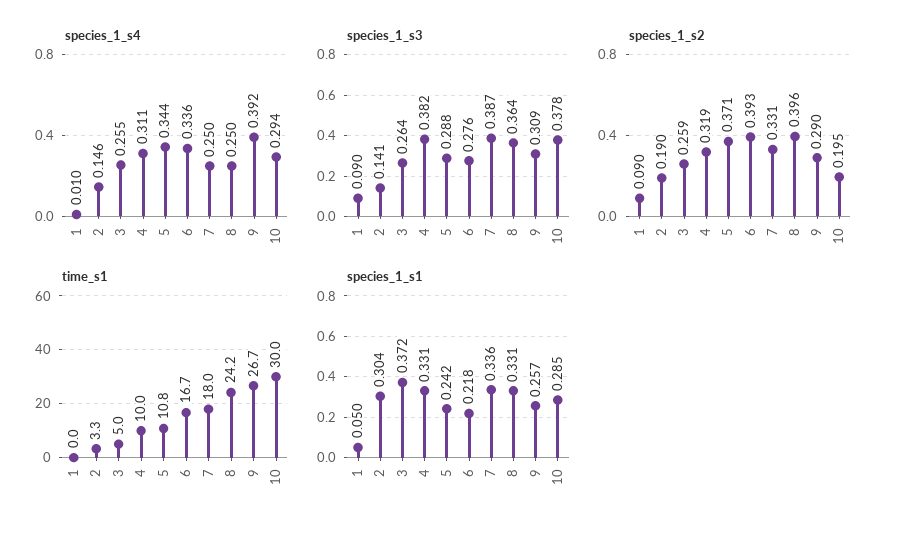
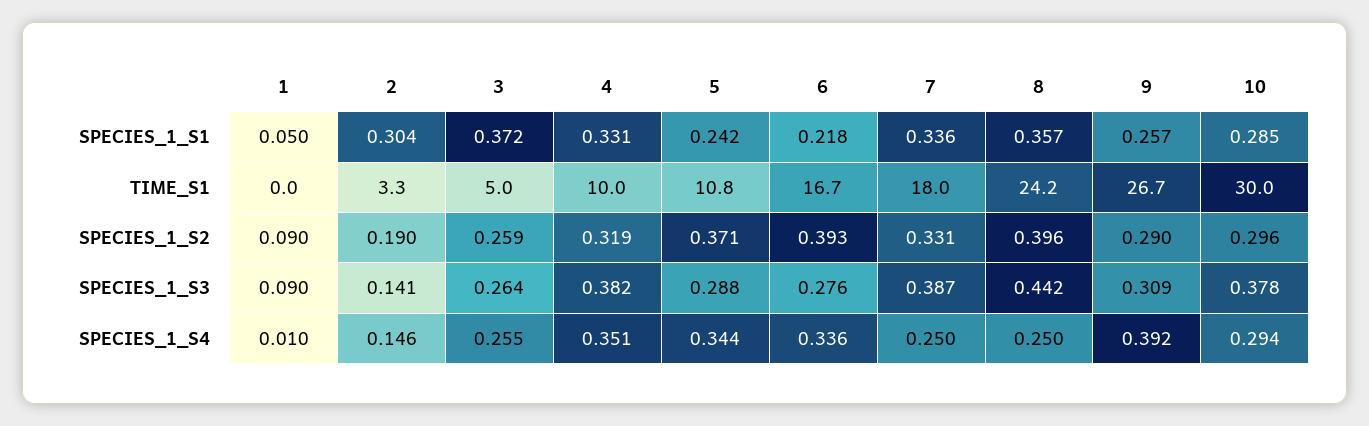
  {
    "species_1_s4": {
      "1": 0.01,
      "2": 0.146,
      "3": 0.255,
-     "4": 0.311,
+     "4": 0.351,
      "5": 0.344,
      "6": 0.336,
      "7": 0.25,
      "8": 0.25,
      "9": 0.392,
      "10": 0.294
    },
    "species_1_s3": {
      "1": 0.09,
      "2": 0.141,
      "3": 0.264,
      "4": 0.382,
      "5": 0.288,
      "6": 0.276,
      "7": 0.387,
-     "8": 0.364,
+     "8": 0.442,
      "9": 0.309,
      "10": 0.378
    },
    "species_1_s2": {
      "1": 0.09,
      "2": 0.19,
      "3": 0.259,
      "4": 0.319,
      "5": 0.371,
      "6": 0.393,
      "7": 0.331,
      "8": 0.396,
      "9": 0.29,
-     "10": 0.195
+     "10": 0.296
    },
    "time_s1": {
      "1": 0,
      "2": 3.3,
      "3": 5,
      "4": 10,
      "5": 10.8,
      "6": 16.7,
      "7": 18,
      "8": 24.2,
      "9": 26.7,
      "10": 30
    },
    "species_1_s1": {
      "1": 0.05,
      "2": 0.304,
      "3": 0.372,
      "4": 0.331,
      "5": 0.242,
      "6": 0.218,
      "7": 0.336,
-     "8": 0.331,
+     "8": 0.357,
      "9": 0.257,
      "10": 0.285
    }
  }

